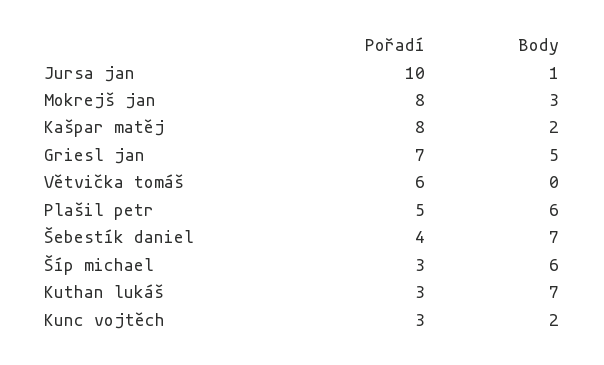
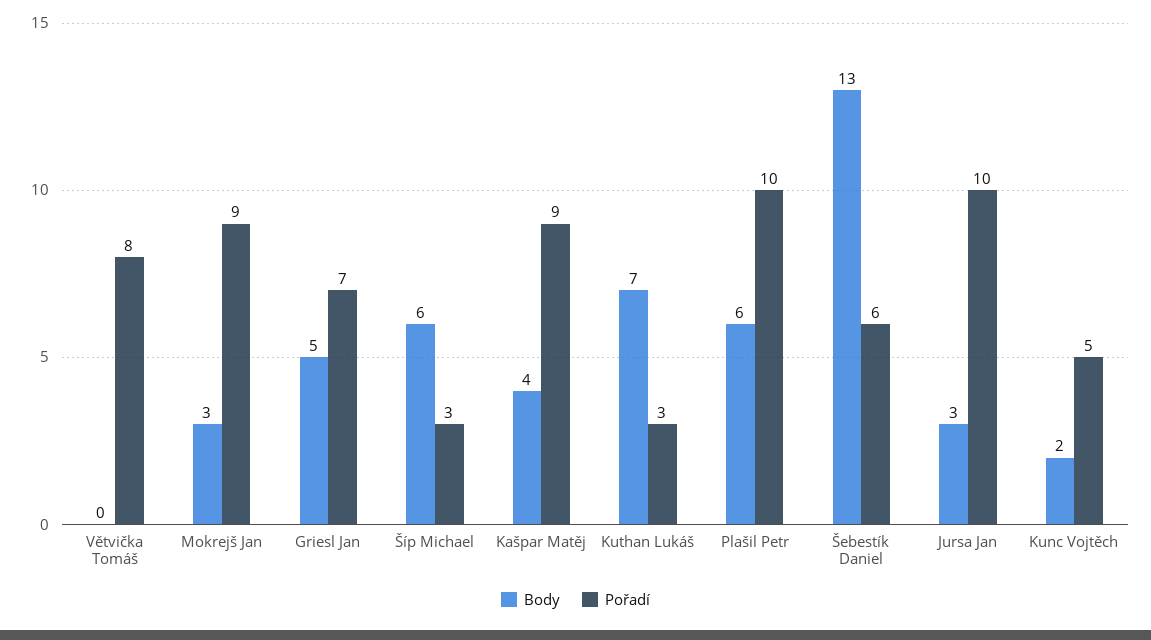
  {
    "Pořadí": {
      "Jursa jan": 10,
-     "Mokrejš jan": 8,
+     "Mokrejš jan": 9,
-     "Kašpar matěj": 8,
+     "Kašpar matěj": 9,
      "Griesl jan": 7,
-     "Větvička tomáš": 6,
+     "Větvička tomáš": 8,
-     "Plašil petr": 5,
+     "Plašil petr": 10,
-     "Šebestík daniel": 4,
+     "Šebestík daniel": 6,
      "Šíp michael": 3,
      "Kuthan lukáš": 3,
-     "Kunc vojtěch": 3
+     "Kunc vojtěch": 5
    },
    "Body": {
-     "Jursa jan": 1,
+     "Jursa jan": 3,
      "Mokrejš jan": 3,
-     "Kašpar matěj": 2,
+     "Kašpar matěj": 4,
      "Griesl jan": 5,
      "Větvička tomáš": 0,
      "Plašil petr": 6,
-     "Šebestík daniel": 7,
+     "Šebestík daniel": 13,
      "Šíp michael": 6,
      "Kuthan lukáš": 7,
      "Kunc vojtěch": 2
    }
  }

